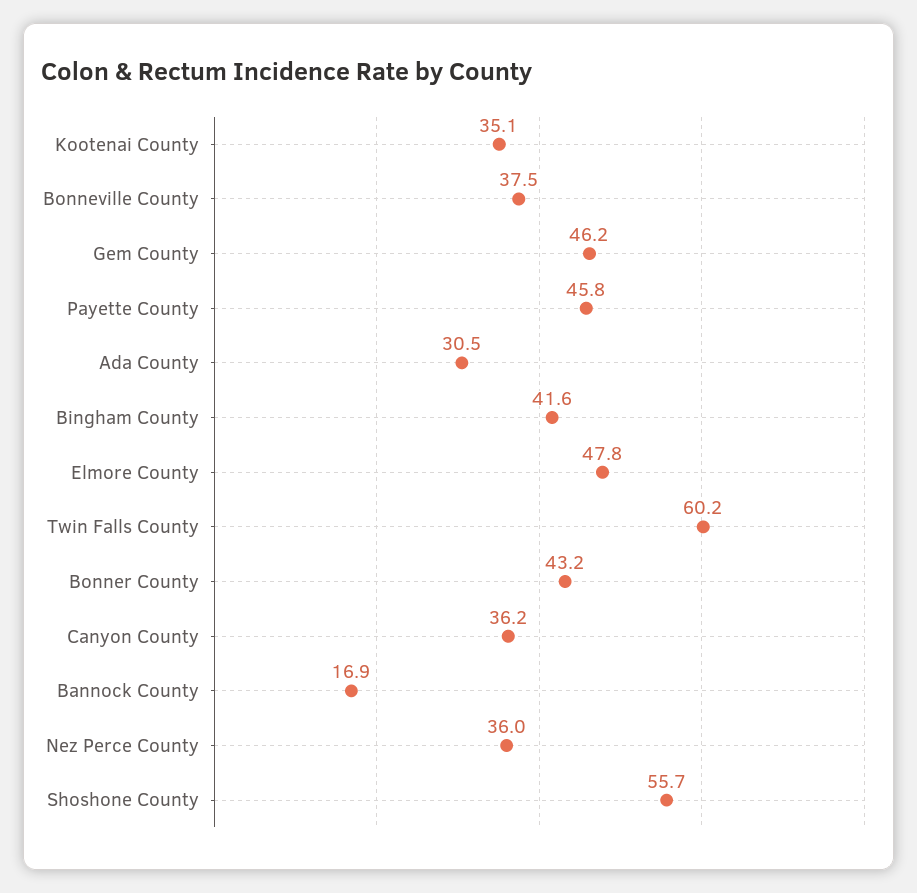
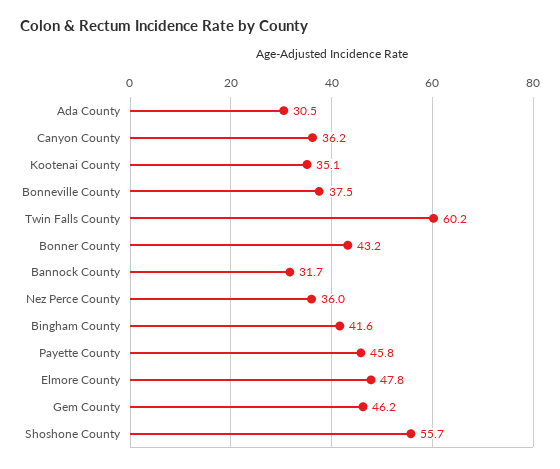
  {
    "Kootenai County": 35.1,
    "Bonneville County": 37.5,
    "Gem County": 46.2,
    "Payette County": 45.8,
    "Ada County": 30.5,
    "Bingham County": 41.6,
    "Elmore County": 47.8,
    "Twin Falls County": 60.2,
    "Bonner County": 43.2,
    "Canyon County": 36.2,
-   "Bannock County": 16.9,
+   "Bannock County": 31.7,
    "Nez Perce County": 36,
    "Shoshone County": 55.7
  }

